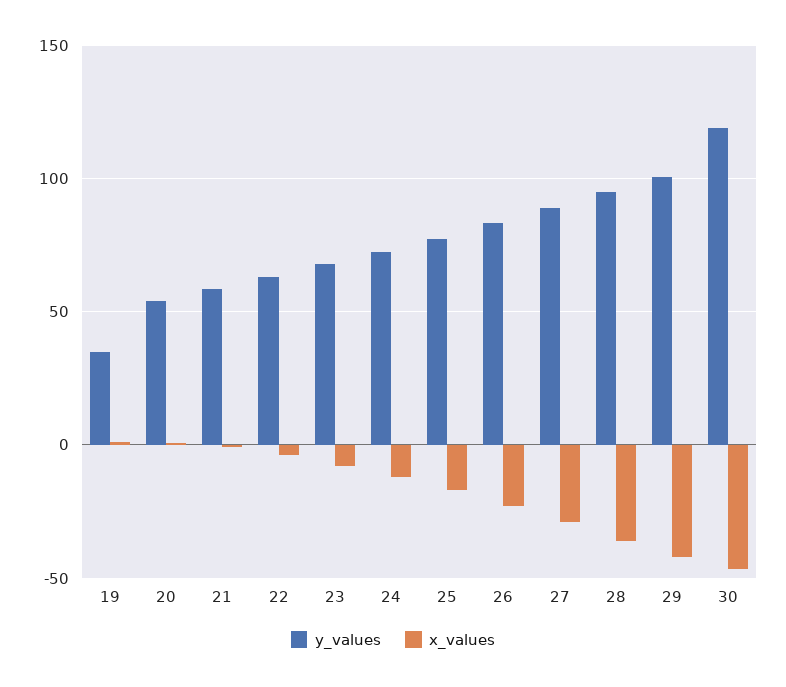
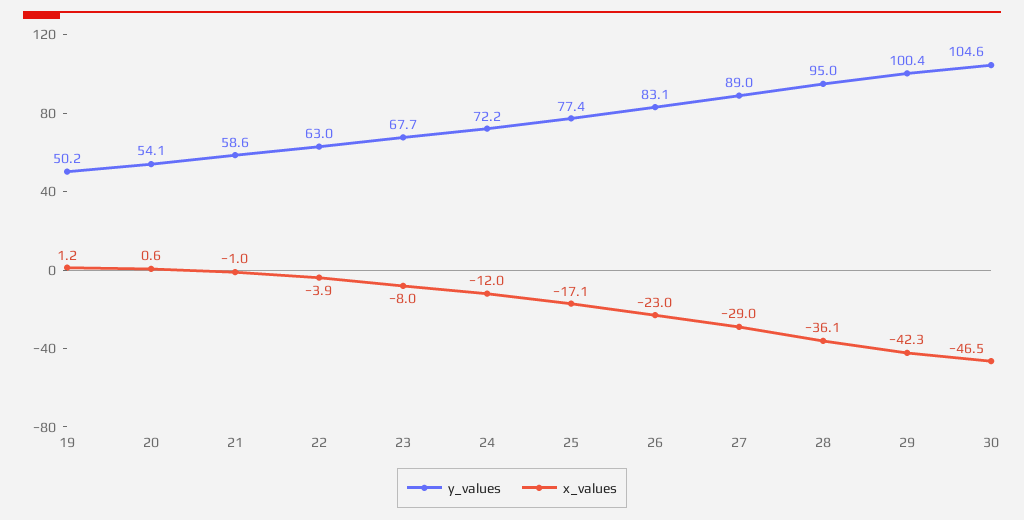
  {
    "y_values": {
-     "19": 35,
+     "19": 50.2,
      "20": 54.1,
      "21": 58.6,
      "22": 63,
      "23": 67.7,
      "24": 72.2,
      "25": 77.4,
      "26": 83.1,
      "27": 89,
      "28": 95,
      "29": 100.4,
-     "30": 120
+     "30": 104.6
    },
    "x_values": {
      "19": 1.2,
      "20": 0.6,
      "21": -1,
      "22": -3.9,
      "23": -8,
      "24": -12,
      "25": -17.1,
      "26": -23,
      "27": -29,
      "28": -36.1,
      "29": -42.3,
      "30": -46.5
    }
  }

